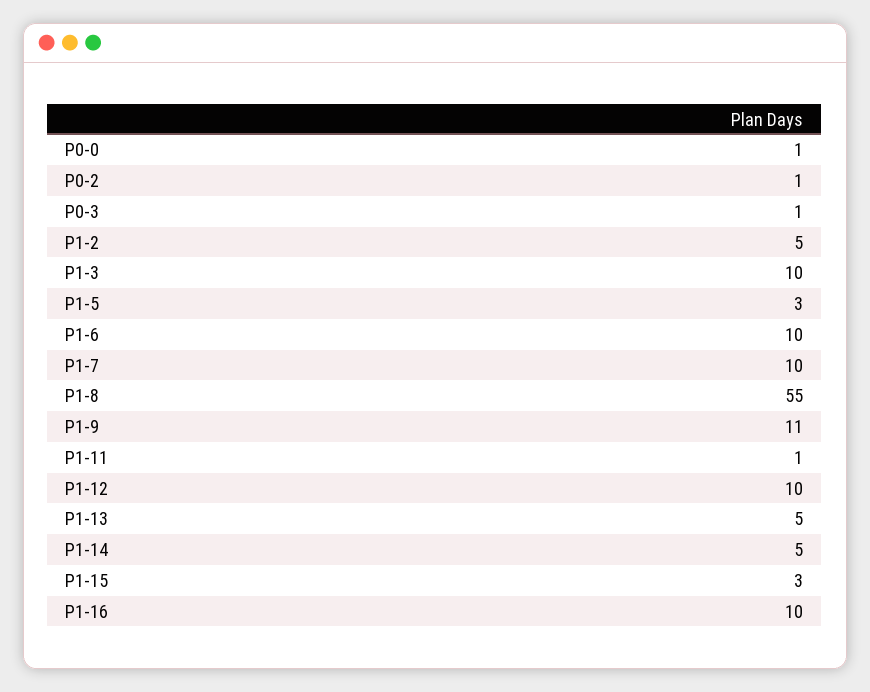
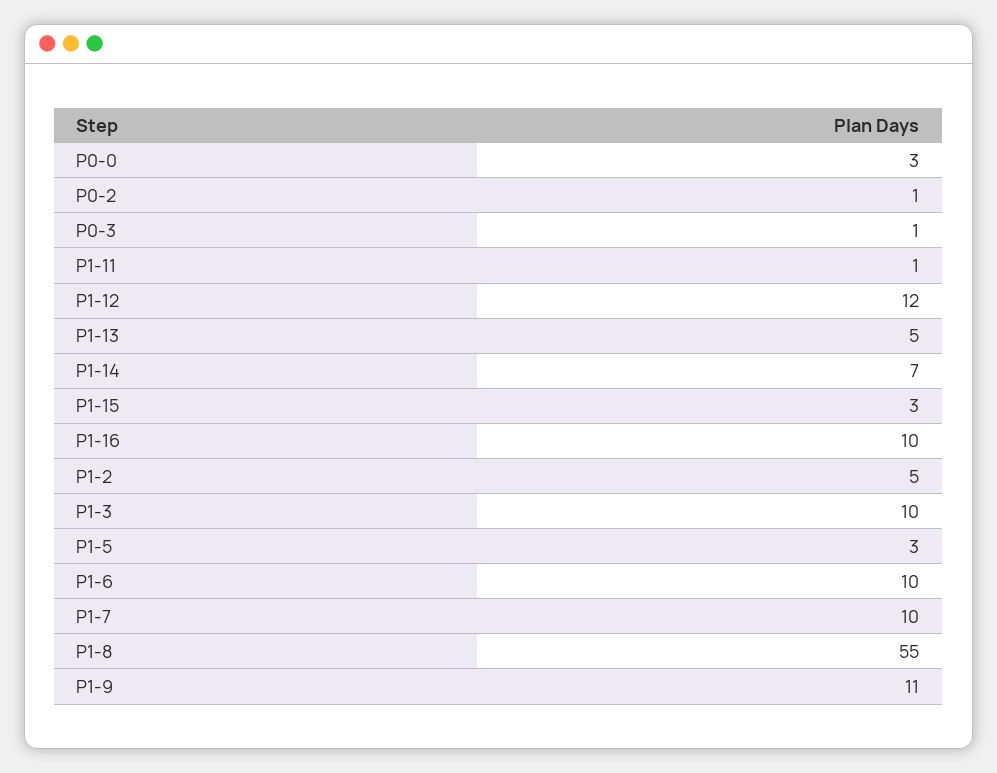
  {
-   "P0-0": 1,
+   "P0-0": 3,
    "P0-2": 1,
    "P0-3": 1,
    "P1-2": 5,
    "P1-3": 10,
    "P1-5": 3,
    "P1-6": 10,
    "P1-7": 10,
    "P1-8": 55,
    "P1-9": 11,
    "P1-11": 1,
-   "P1-12": 10,
+   "P1-12": 12,
    "P1-13": 5,
-   "P1-14": 5,
+   "P1-14": 7,
    "P1-15": 3,
    "P1-16": 10
  }

